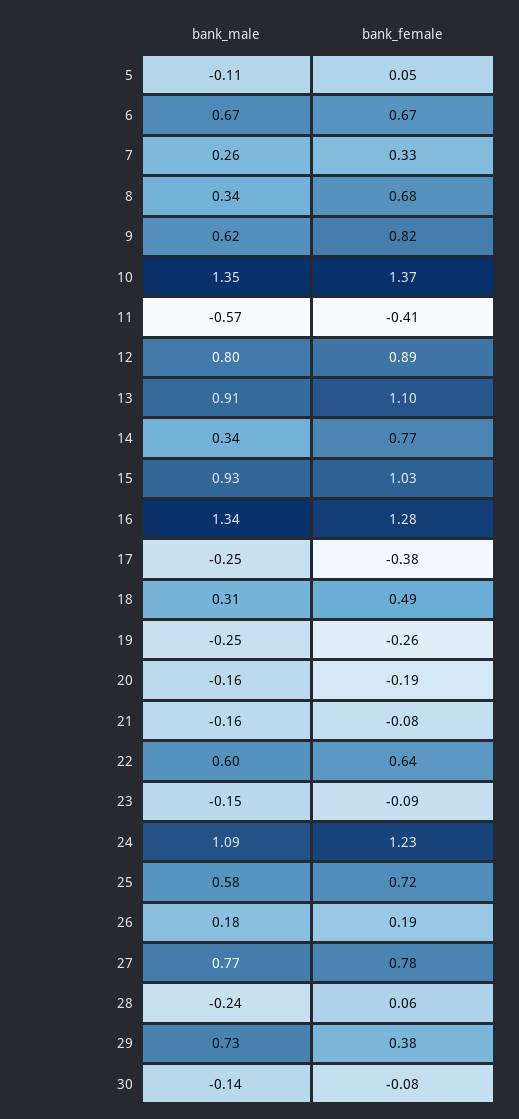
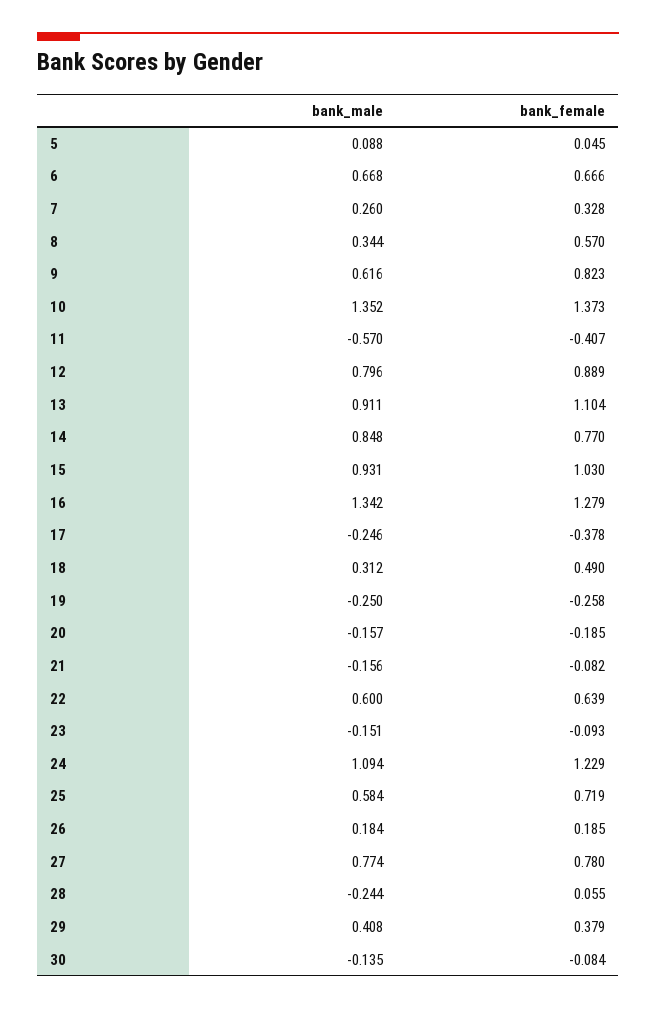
  {
    "bank_male": {
-     "5": -0.11,
+     "5": 0.088,
      "6": 0.668,
      "7": 0.26,
      "8": 0.344,
      "9": 0.616,
      "10": 1.352,
      "11": -0.57,
      "12": 0.796,
      "13": 0.911,
-     "14": 0.34,
+     "14": 0.848,
      "15": 0.931,
      "16": 1.342,
      "17": -0.246,
      "18": 0.312,
      "19": -0.25,
      "20": -0.157,
      "21": -0.156,
      "22": 0.6,
      "23": -0.151,
      "24": 1.094,
      "25": 0.584,
      "26": 0.184,
      "27": 0.774,
      "28": -0.244,
-     "29": 0.73,
+     "29": 0.408,
      "30": -0.135
    },
    "bank_female": {
      "5": 0.045,
      "6": 0.666,
      "7": 0.328,
-     "8": 0.68,
+     "8": 0.57,
      "9": 0.823,
      "10": 1.373,
      "11": -0.407,
      "12": 0.889,
      "13": 1.104,
      "14": 0.77,
      "15": 1.03,
      "16": 1.279,
      "17": -0.378,
      "18": 0.49,
      "19": -0.258,
      "20": -0.185,
      "21": -0.082,
      "22": 0.639,
      "23": -0.093,
      "24": 1.229,
      "25": 0.719,
      "26": 0.185,
      "27": 0.78,
      "28": 0.055,
      "29": 0.379,
      "30": -0.084
    }
  }

